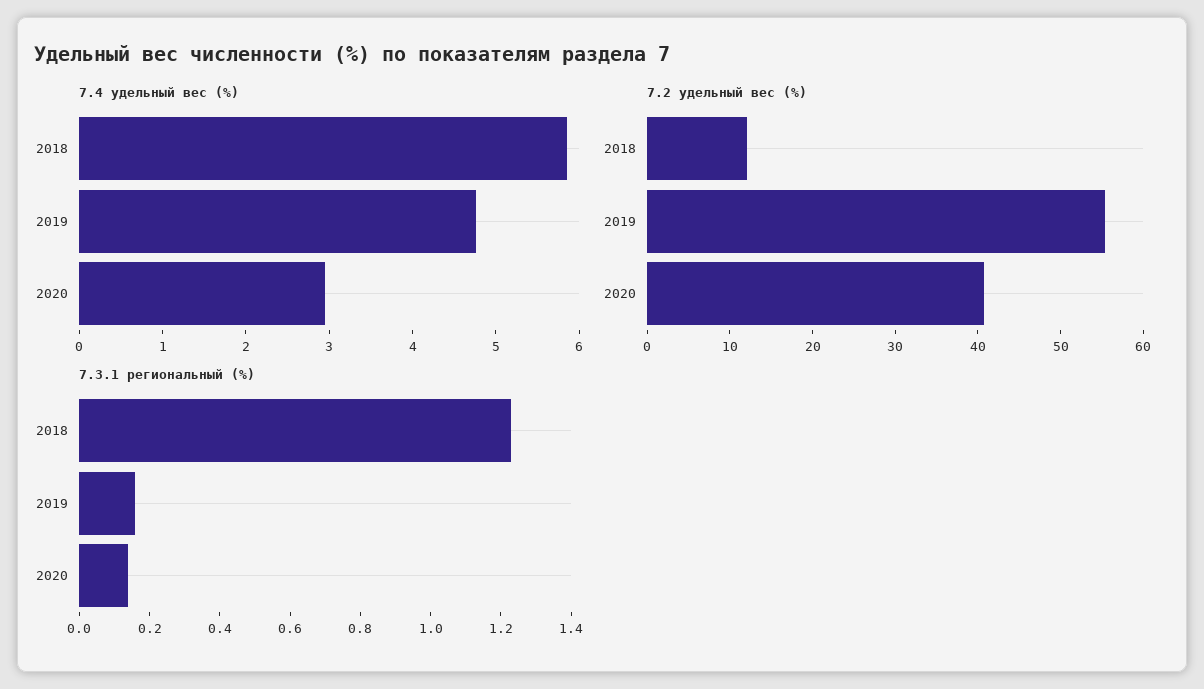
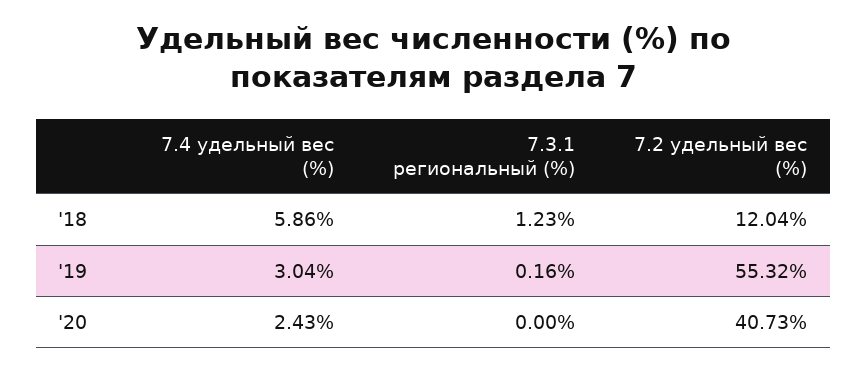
  {
    "7.4 удельный вес (%)": {
      "2018": 5.86,
-     "2019": 4.8,
+     "2019": 3.04,
-     "2020": 3
+     "2020": 2.43
    },
    "7.2 удельный вес (%)": {
      "2018": 12.04,
      "2019": 55.32,
      "2020": 40.73
    },
    "7.3.1 региональный (%)": {
      "2018": 1.23,
      "2019": 0.16,
-     "2020": 0.15
+     "2020": 0
    }
  }

